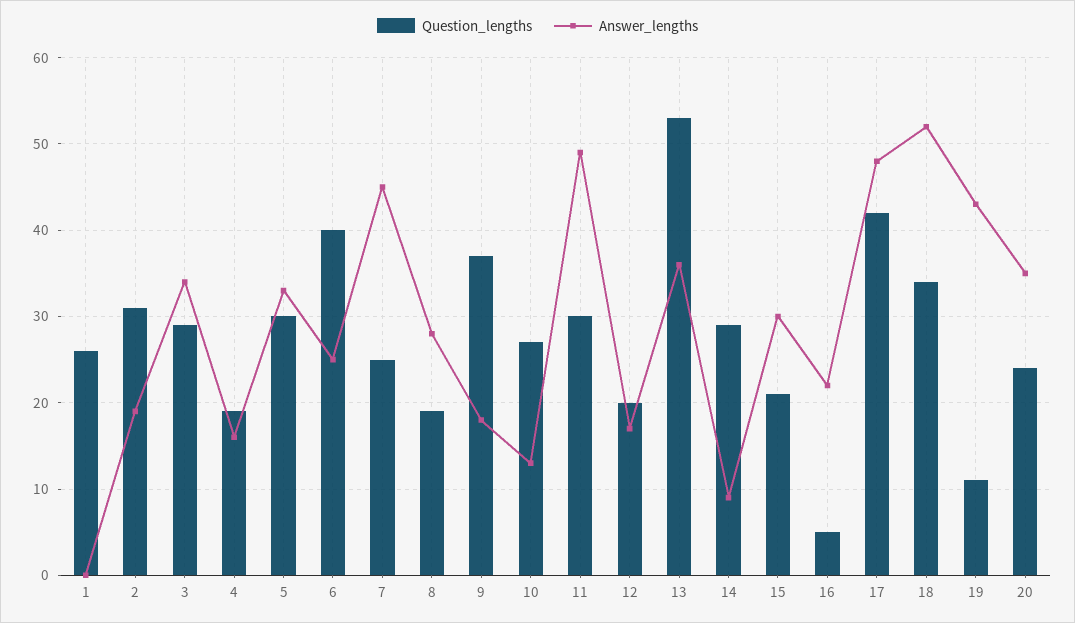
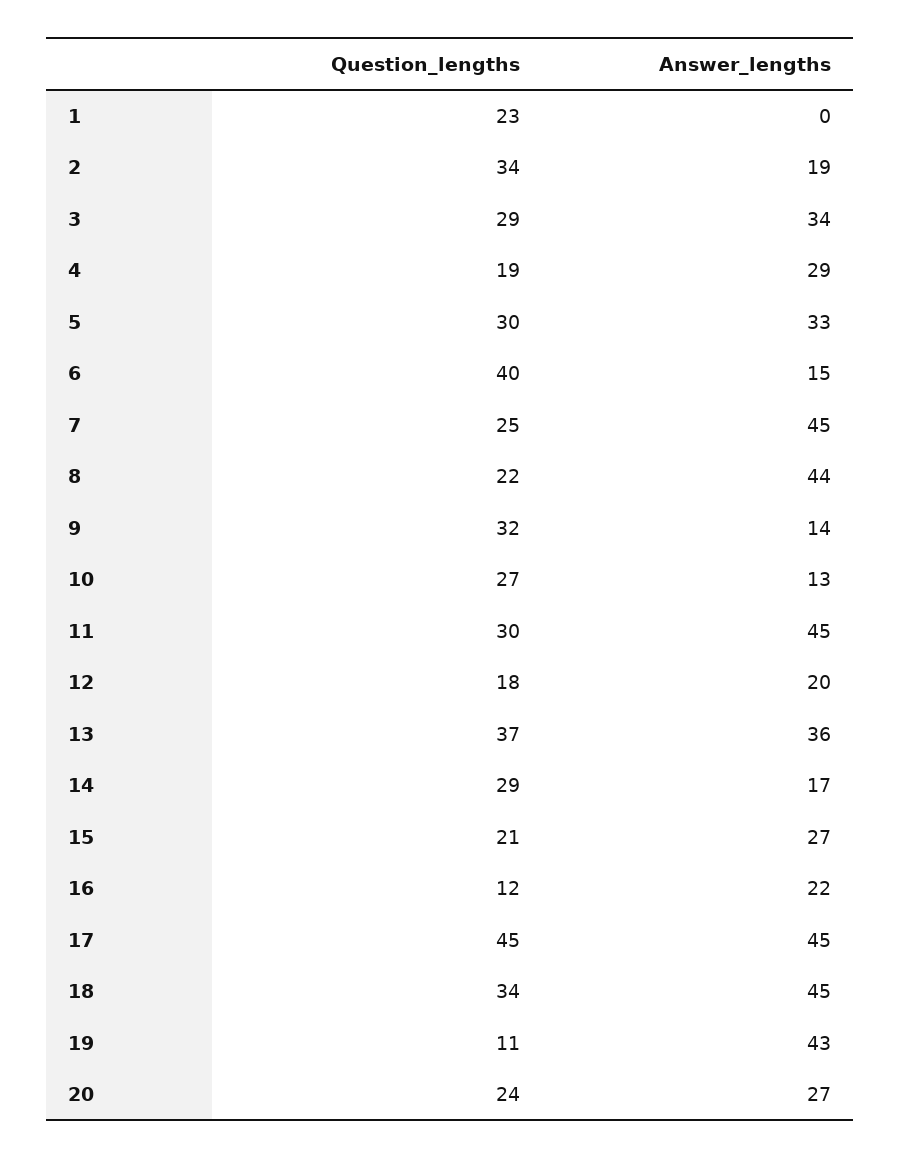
  {
    "Question_lengths": {
-     "1": 26,
+     "1": 23,
-     "2": 31,
+     "2": 34,
      "3": 29,
      "4": 19,
      "5": 30,
      "6": 40,
      "7": 25,
-     "8": 19,
+     "8": 22,
-     "9": 37,
+     "9": 32,
      "10": 27,
      "11": 30,
-     "12": 20,
+     "12": 18,
-     "13": 53,
+     "13": 37,
      "14": 29,
      "15": 21,
-     "16": 5,
+     "16": 12,
-     "17": 42,
+     "17": 45,
      "18": 34,
      "19": 11,
      "20": 24
    },
    "Answer_lengths": {
      "1": 0,
      "2": 19,
      "3": 34,
-     "4": 16,
+     "4": 29,
      "5": 33,
-     "6": 25,
+     "6": 15,
      "7": 45,
-     "8": 28,
+     "8": 44,
-     "9": 18,
+     "9": 14,
      "10": 13,
-     "11": 49,
+     "11": 45,
-     "12": 17,
+     "12": 20,
      "13": 36,
-     "14": 9,
+     "14": 17,
-     "15": 30,
+     "15": 27,
      "16": 22,
-     "17": 48,
+     "17": 45,
-     "18": 52,
+     "18": 45,
      "19": 43,
-     "20": 35
+     "20": 27
    }
  }

